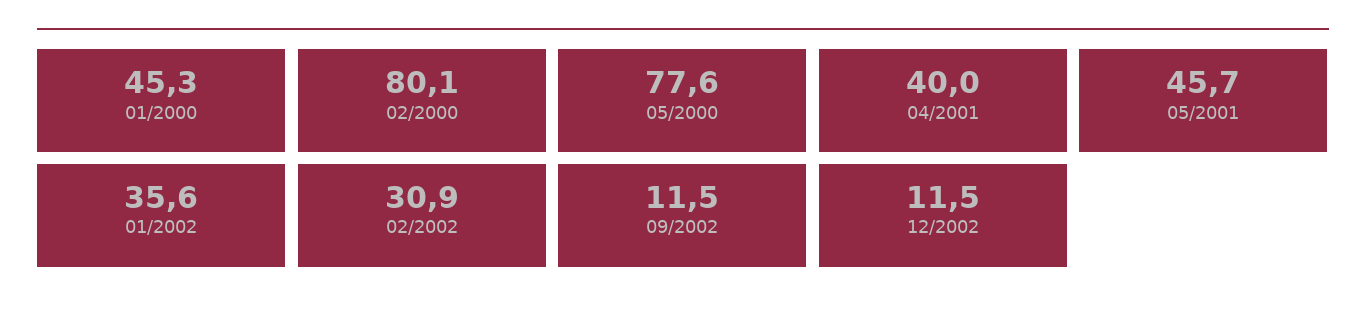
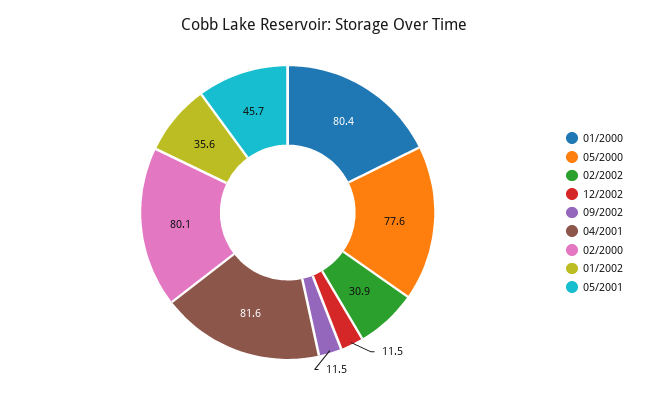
  {
-   "01/2000": 45.3,
+   "01/2000": 80.4,
    "02/2000": 80.1,
    "05/2000": 77.6,
-   "04/2001": 40,
+   "04/2001": 81.6,
    "05/2001": 45.7,
    "01/2002": 35.6,
    "02/2002": 30.9,
    "09/2002": 11.5,
    "12/2002": 11.5
  }

